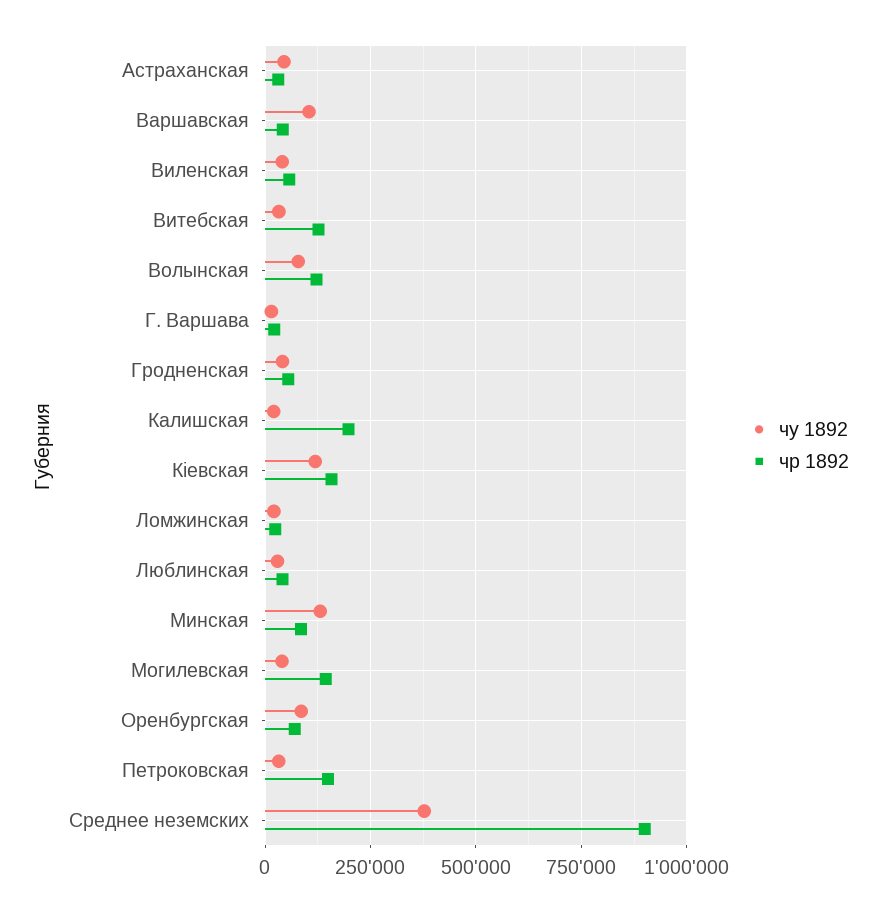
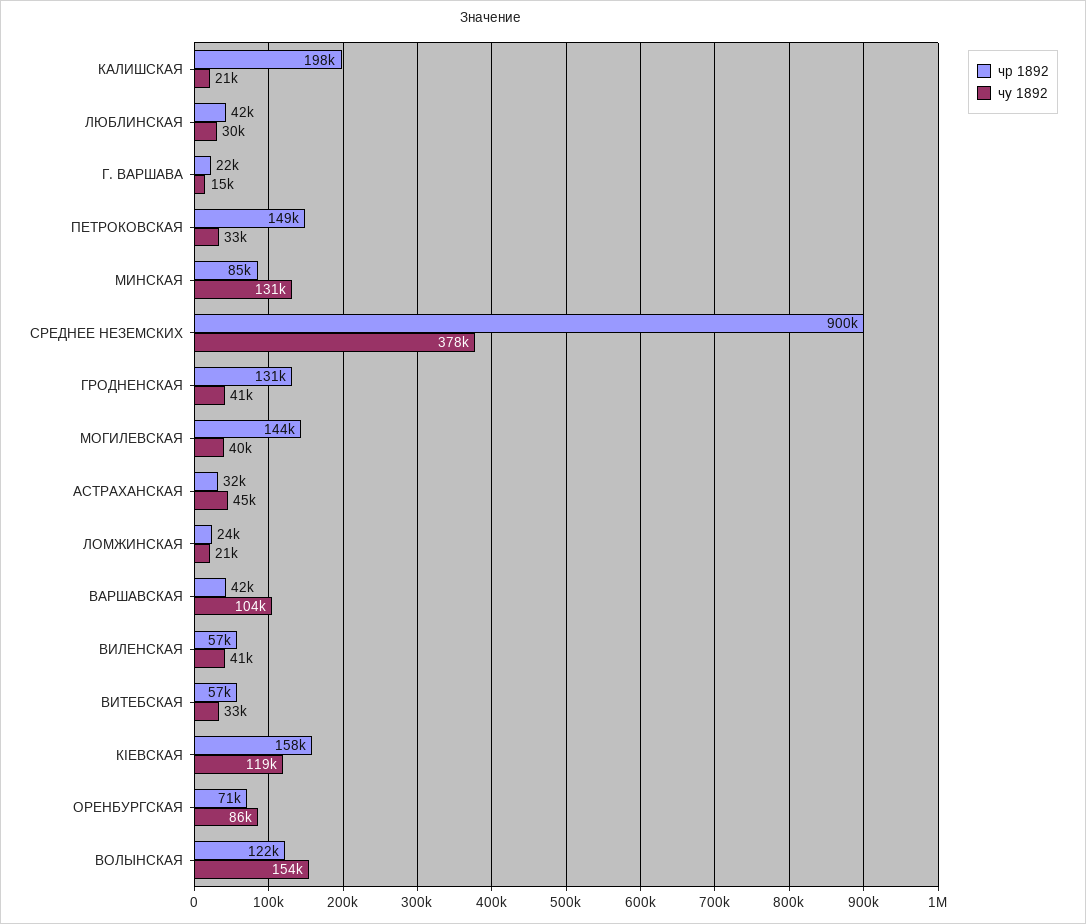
  {
    "чу 1892": {
      "Астраханская": 45000,
      "Варшавская": 104000,
      "Виленская": 41000,
      "Витебская": 33000,
-     "Волынская": 75000,
+     "Волынская": 154000,
      "Г. Варшава": 15000,
      "Гродненская": 41000,
      "Калишская": 21000,
      "Кіевская": 119000,
      "Ломжинская": 21000,
      "Люблинская": 30000,
      "Минская": 131000,
      "Могилевская": 40000,
      "Оренбургская": 86000,
      "Петроковская": 33000,
      "Среднее неземских": 378000
    },
    "чр 1892": {
      "Астраханская": 32000,
      "Варшавская": 42000,
      "Виленская": 57000,
-     "Витебская": 125000,
+     "Витебская": 57000,
      "Волынская": 122000,
      "Г. Варшава": 22000,
-     "Гродненская": 50000,
+     "Гродненская": 131000,
      "Калишская": 198000,
      "Кіевская": 158000,
      "Ломжинская": 24000,
      "Люблинская": 42000,
      "Минская": 85000,
      "Могилевская": 144000,
      "Оренбургская": 71000,
      "Петроковская": 149000,
      "Среднее неземских": 900000
    }
  }

